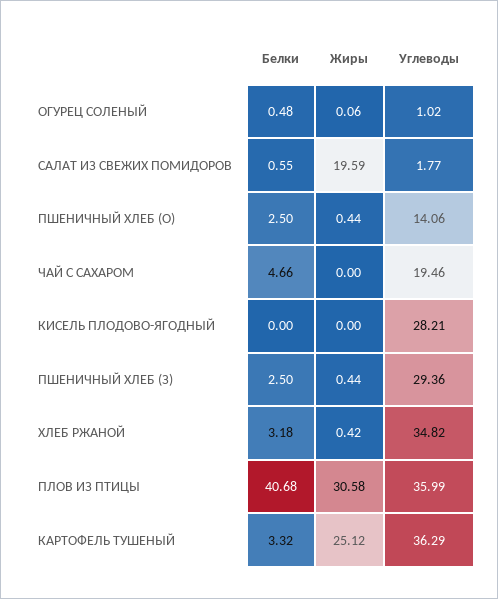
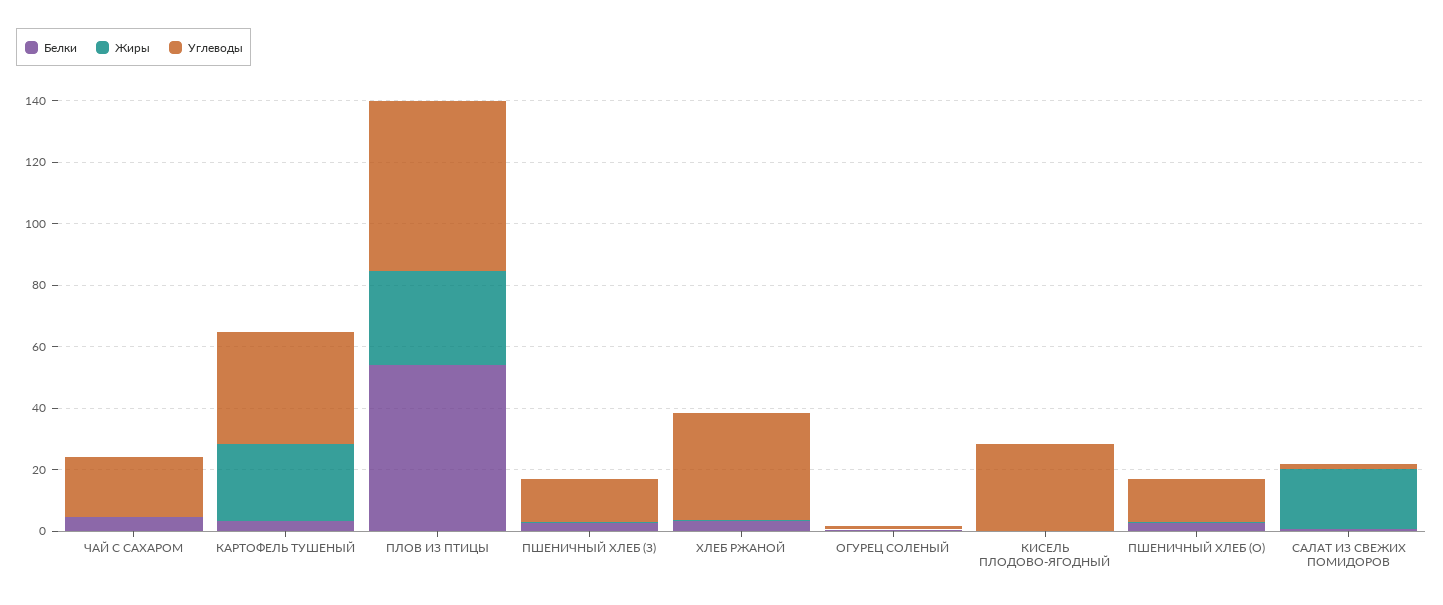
  {
    "Белки": {
      "ОГУРЕЦ СОЛЕНЫЙ": 0.48,
      "САЛАТ ИЗ СВЕЖИХ ПОМИДОРОВ": 0.55,
      "ПШЕНИЧНЫЙ ХЛЕБ (О)": 2.5,
      "ЧАЙ С САХАРОМ": 4.66,
      "КИСЕЛЬ ПЛОДОВО-ЯГОДНЫЙ": 0,
      "ПШЕНИЧНЫЙ ХЛЕБ (З)": 2.5,
      "ХЛЕБ РЖАНОЙ": 3.18,
-     "ПЛОВ ИЗ ПТИЦЫ": 40.68,
+     "ПЛОВ ИЗ ПТИЦЫ": 55,
      "КАРТОФЕЛЬ ТУШЕНЫЙ": 3.32
    },
    "Жиры": {
      "ОГУРЕЦ СОЛЕНЫЙ": 0.06,
      "САЛАТ ИЗ СВЕЖИХ ПОМИДОРОВ": 19.59,
      "ПШЕНИЧНЫЙ ХЛЕБ (О)": 0.44,
      "ЧАЙ С САХАРОМ": 0,
      "КИСЕЛЬ ПЛОДОВО-ЯГОДНЫЙ": 0,
      "ПШЕНИЧНЫЙ ХЛЕБ (З)": 0.44,
      "ХЛЕБ РЖАНОЙ": 0.42,
      "ПЛОВ ИЗ ПТИЦЫ": 30.58,
      "КАРТОФЕЛЬ ТУШЕНЫЙ": 25.12
    },
    "Углеводы": {
      "ОГУРЕЦ СОЛЕНЫЙ": 1.02,
      "САЛАТ ИЗ СВЕЖИХ ПОМИДОРОВ": 1.77,
      "ПШЕНИЧНЫЙ ХЛЕБ (О)": 14.06,
      "ЧАЙ С САХАРОМ": 19.46,
      "КИСЕЛЬ ПЛОДОВО-ЯГОДНЫЙ": 28.21,
-     "ПШЕНИЧНЫЙ ХЛЕБ (З)": 29.36,
+     "ПШЕНИЧНЫЙ ХЛЕБ (З)": 15,
      "ХЛЕБ РЖАНОЙ": 34.82,
-     "ПЛОВ ИЗ ПТИЦЫ": 35.99,
+     "ПЛОВ ИЗ ПТИЦЫ": 55,
      "КАРТОФЕЛЬ ТУШЕНЫЙ": 36.29
    }
  }

